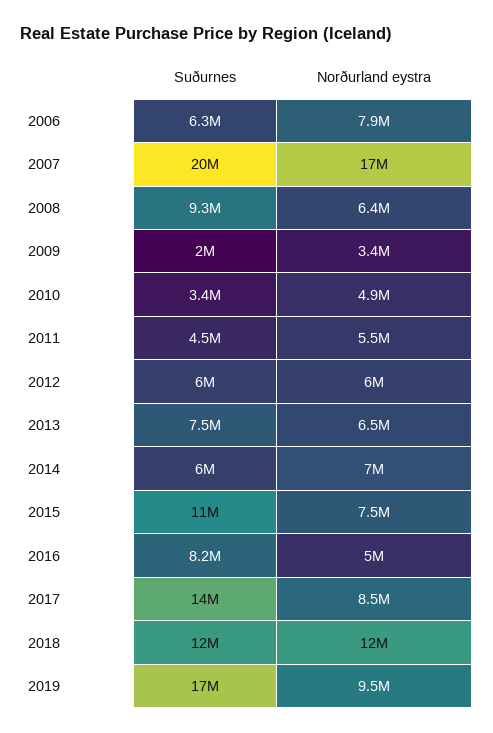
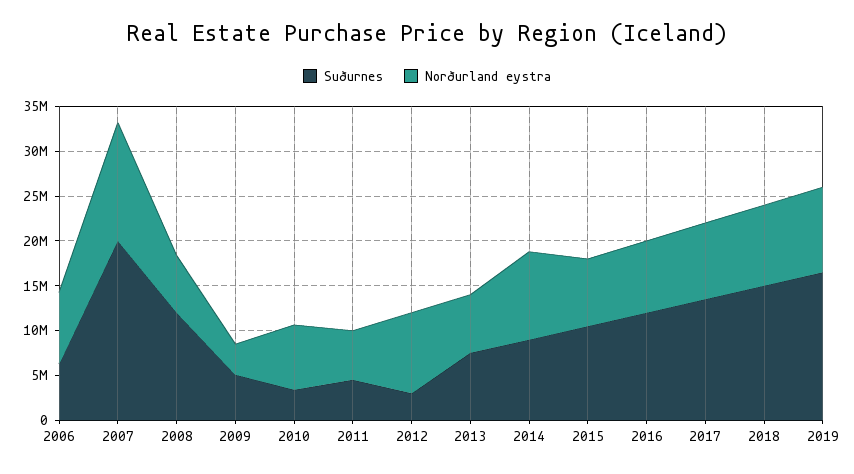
  {
    "Suðurnes": {
      "2006": 6300000,
      "2007": 20000000,
-     "2008": 9300000,
+     "2008": 12000000,
-     "2009": 2000000,
+     "2009": 5000000,
      "2010": 3400000,
      "2011": 4500000,
-     "2012": 6000000,
+     "2012": 3000000,
      "2013": 7500000,
-     "2014": 6000000,
+     "2014": 9000000,
      "2015": 11000000,
-     "2016": 8200000,
+     "2016": 12000000,
      "2017": 14000000,
-     "2018": 12000000,
+     "2018": 15000000,
      "2019": 17000000
    },
    "Norðurland eystra": {
      "2006": 7900000,
-     "2007": 17000000,
+     "2007": 13000000,
      "2008": 6400000,
      "2009": 3400000,
-     "2010": 4900000,
+     "2010": 7000000,
      "2011": 5500000,
-     "2012": 6000000,
+     "2012": 9000000,
      "2013": 6500000,
-     "2014": 7000000,
+     "2014": 10000000,
      "2015": 7500000,
-     "2016": 5000000,
+     "2016": 8000000,
      "2017": 8500000,
-     "2018": 12000000,
+     "2018": 9000000,
      "2019": 9500000
    }
  }

